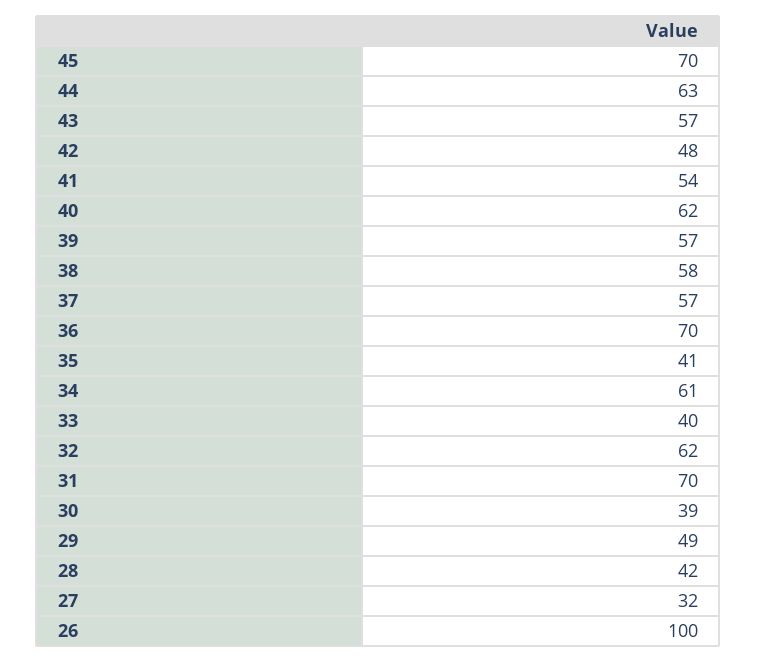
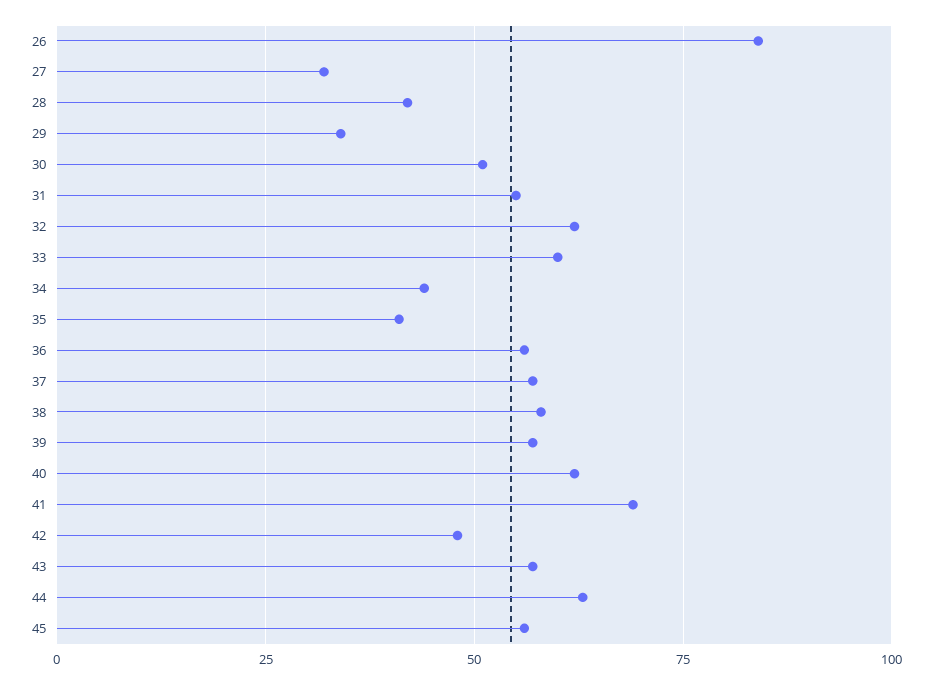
  {
-   "45": 70,
+   "45": 55,
    "44": 63,
    "43": 57,
    "42": 48,
-   "41": 54,
+   "41": 70,
    "40": 62,
    "39": 57,
    "38": 58,
    "37": 57,
-   "36": 70,
+   "36": 55,
    "35": 41,
-   "34": 61,
+   "34": 45,
-   "33": 40,
+   "33": 60,
    "32": 62,
-   "31": 70,
+   "31": 55,
-   "30": 39,
+   "30": 50,
-   "29": 49,
+   "29": 35,
    "28": 42,
    "27": 32,
-   "26": 100
+   "26": 85
  }

